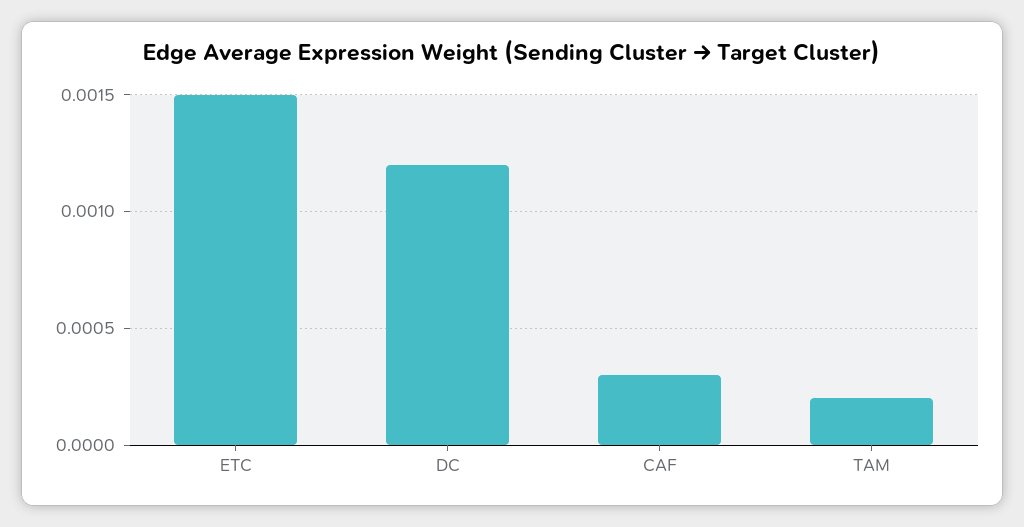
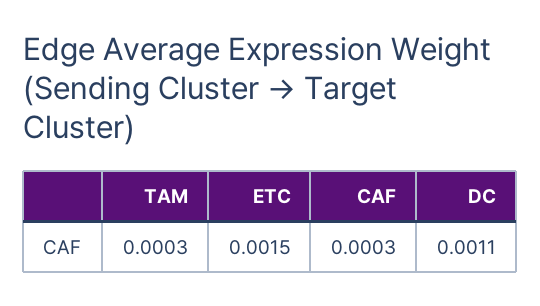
  {
    "ETC": 0.0015,
-   "DC": 0.0012,
+   "DC": 0.0011,
    "CAF": 0.0003,
-   "TAM": 0.0002
+   "TAM": 0.0003
  }

